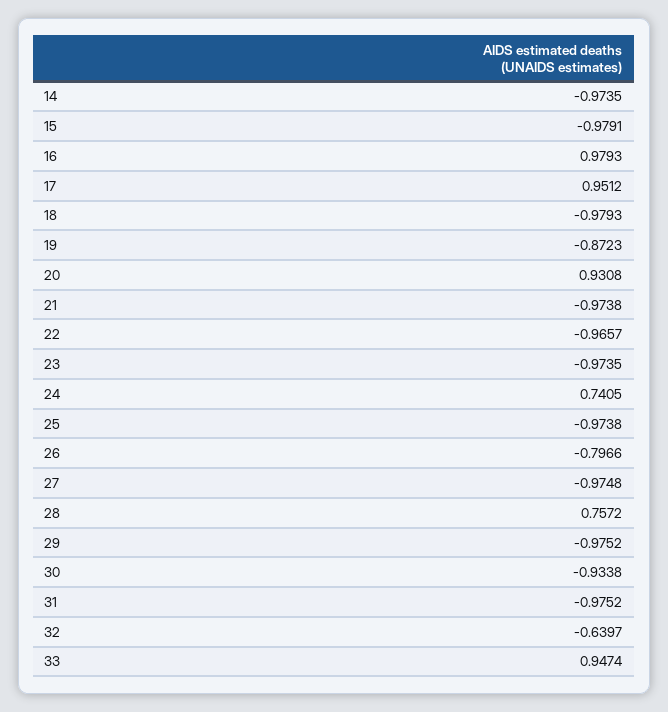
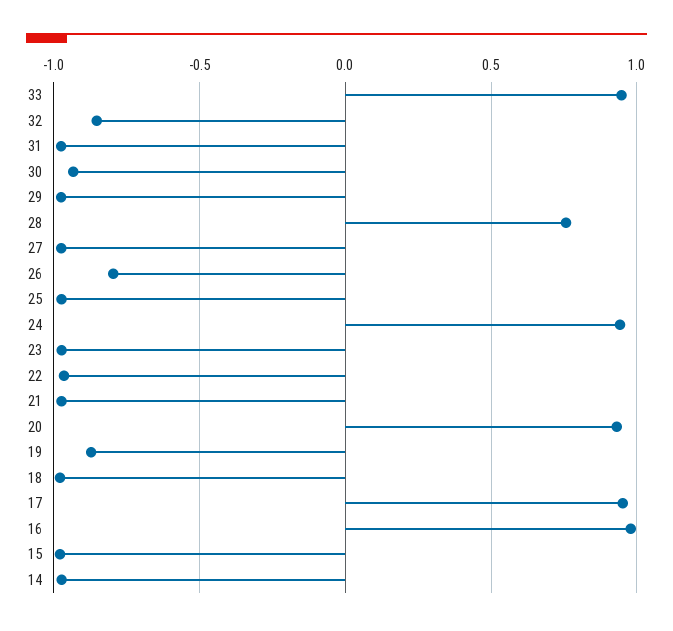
  {
    "14": -0.9735,
    "15": -0.9791,
    "16": 0.9793,
    "17": 0.9512,
    "18": -0.9793,
    "19": -0.8723,
    "20": 0.9308,
    "21": -0.9738,
    "22": -0.9657,
    "23": -0.9735,
-   "24": 0.7405,
+   "24": 0.95,
    "25": -0.9738,
    "26": -0.7966,
    "27": -0.9748,
    "28": 0.7572,
    "29": -0.9752,
    "30": -0.9338,
    "31": -0.9752,
-   "32": -0.6397,
+   "32": -0.85,
    "33": 0.9474
  }

